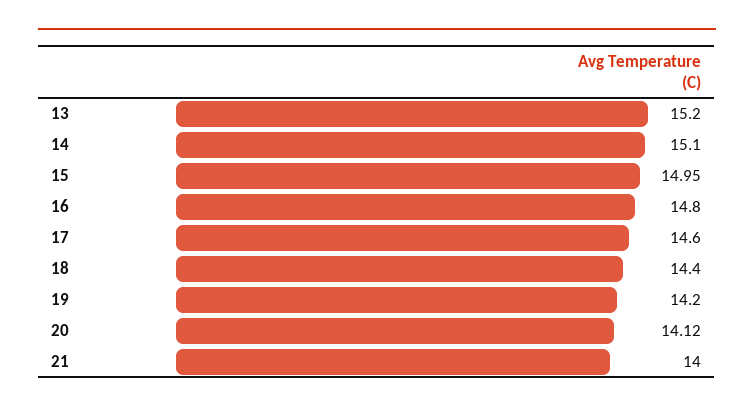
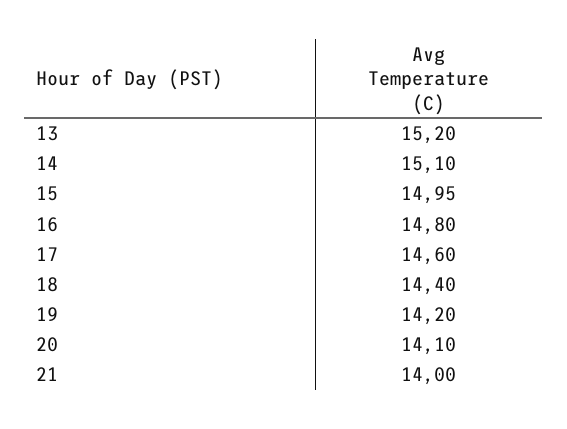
  {
    "13": 15.2,
    "14": 15.1,
    "15": 14.95,
    "16": 14.8,
    "17": 14.6,
    "18": 14.4,
    "19": 14.2,
-   "20": 14.12,
+   "20": 14.1,
    "21": 14
  }

